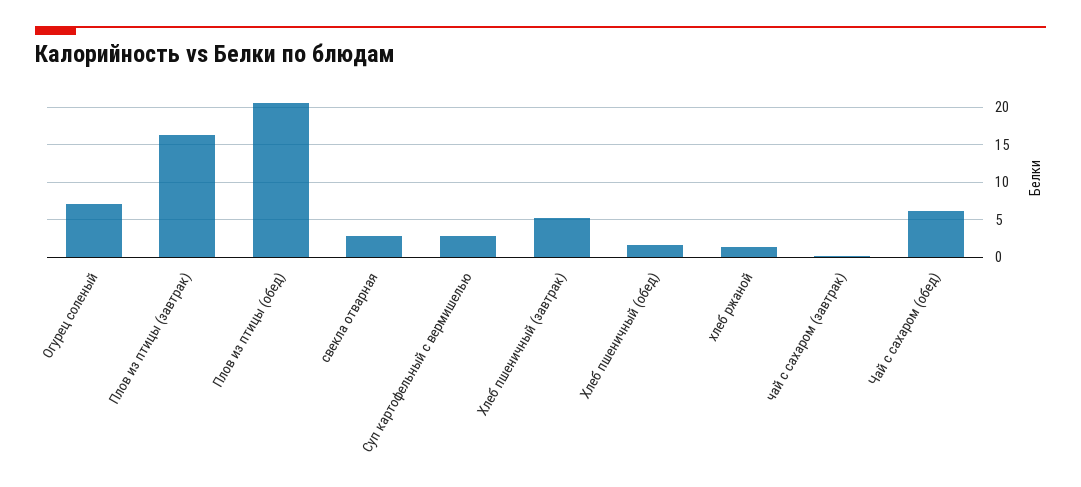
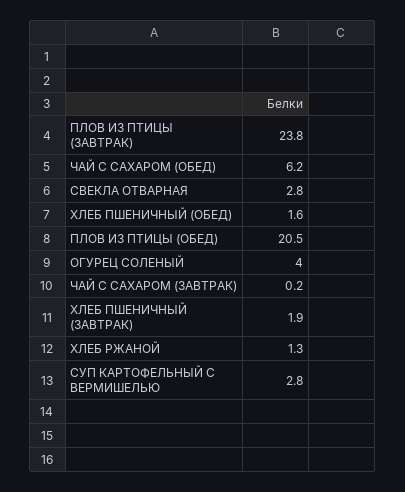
  {
-   "Огурец соленый": 7,
+   "Огурец соленый": 4,
-   "Плов из птицы (завтрак)": 16,
+   "Плов из птицы (завтрак)": 23.8,
    "Плов из птицы (обед)": 20.5,
    "свекла отварная": 2.8,
    "Суп картофельный с вермишелью": 2.8,
-   "Хлеб пшеничный (завтрак)": 5,
+   "Хлеб пшеничный (завтрак)": 1.9,
    "Хлеб пшеничный (обед)": 1.6,
    "хлеб ржаной": 1.3,
    "чай с сахаром (завтрак)": 0.2,
    "Чай с сахаром (обед)": 6.2
  }

